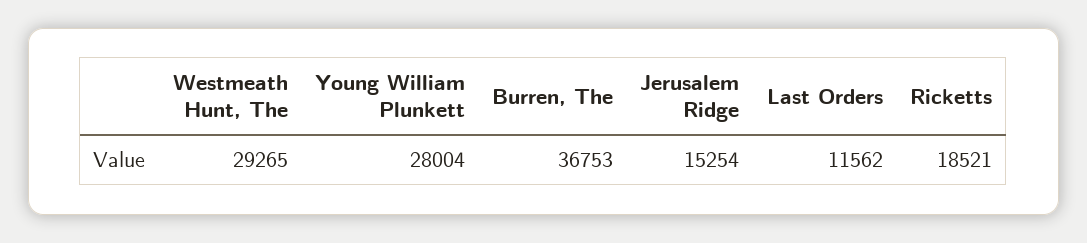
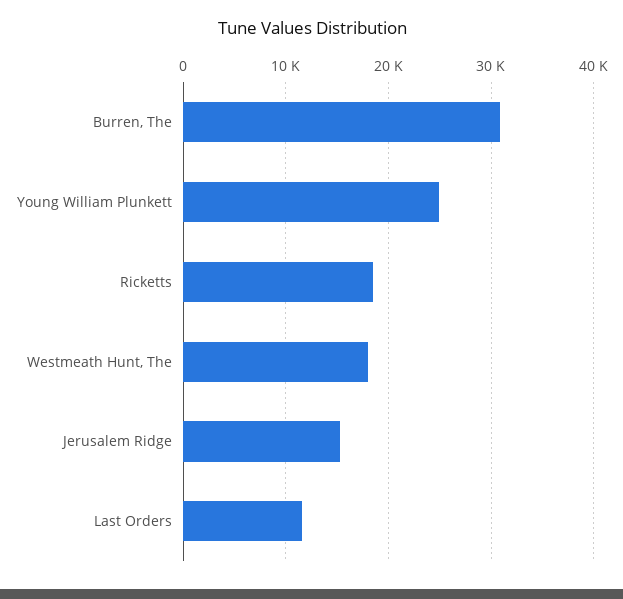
  {
-   "Westmeath Hunt, The": 29265,
+   "Westmeath Hunt, The": 18000,
-   "Young William Plunkett": 28004,
+   "Young William Plunkett": 25000,
-   "Burren, The": 36753,
+   "Burren, The": 31000,
    "Jerusalem Ridge": 15254,
    "Last Orders": 11562,
    "Ricketts": 18521
  }

